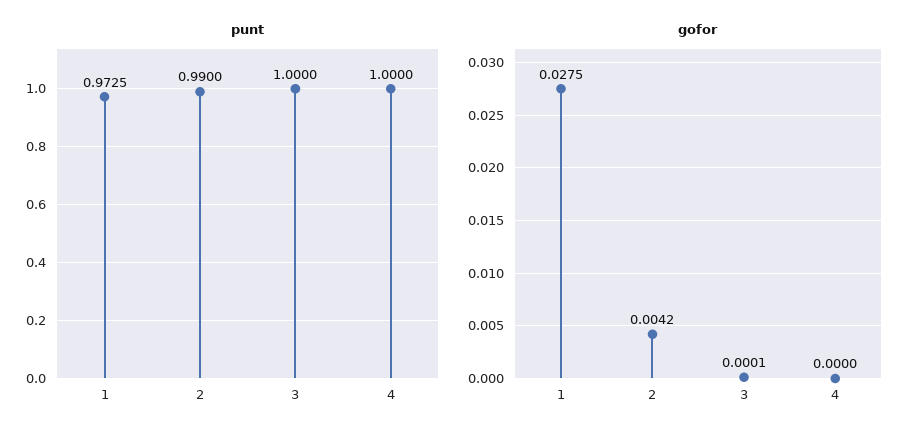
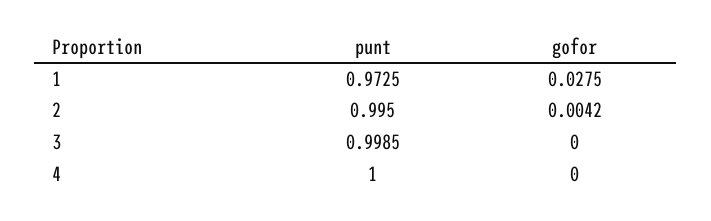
  {
    "punt": {
      "1": 0.9725,
-     "2": 0.99,
+     "2": 0.995,
-     "3": 1,
+     "3": 0.9985,
      "4": 1
    },
    "gofor": {
      "1": 0.0275,
      "2": 0.0042,
-     "3": 0.0001,
+     "3": 0,
      "4": 0
    }
  }

